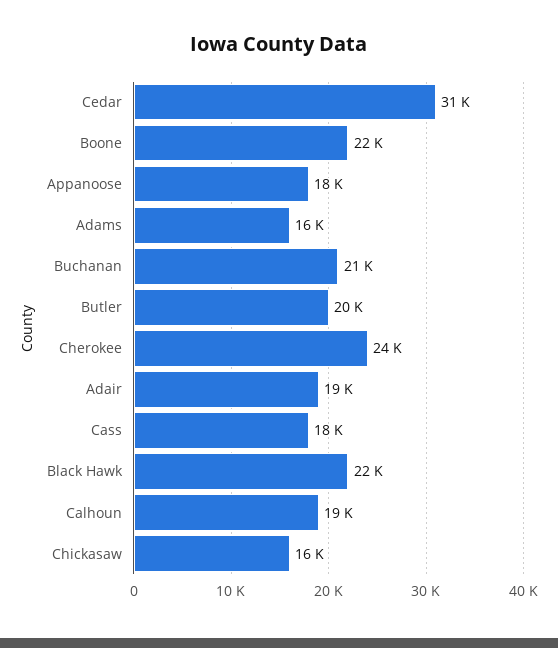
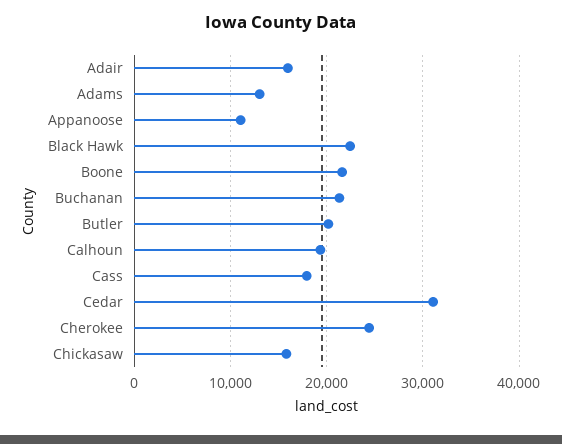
  {
    "Cedar": 31000,
    "Boone": 22000,
-   "Appanoose": 18000,
+   "Appanoose": 11000,
-   "Adams": 16000,
+   "Adams": 13000,
    "Buchanan": 21000,
    "Butler": 20000,
    "Cherokee": 24000,
-   "Adair": 19000,
+   "Adair": 16000,
    "Cass": 18000,
    "Black Hawk": 22000,
    "Calhoun": 19000,
    "Chickasaw": 16000
  }

